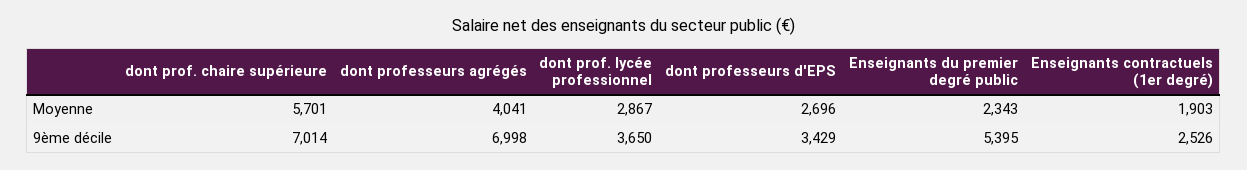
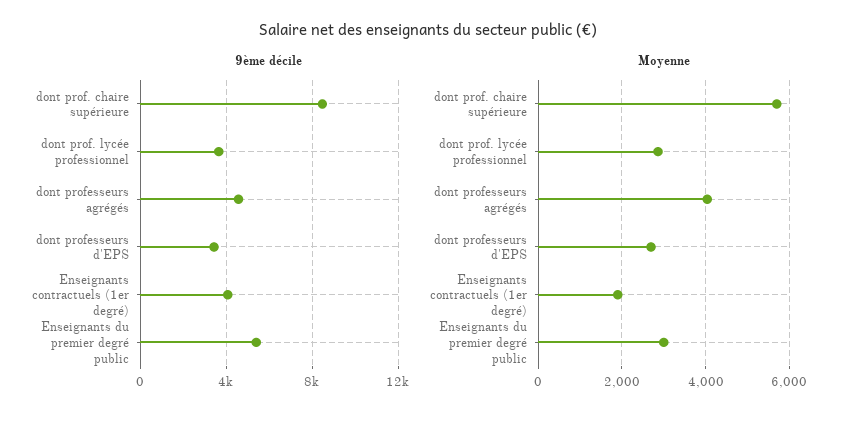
  {
    "Moyenne": {
      "dont prof. chaire supérieure": 5701,
      "dont professeurs agrégés": 4041,
      "dont prof. lycée professionnel": 2867,
      "dont professeurs d'EPS": 2696,
-     "Enseignants du premier degré public": 2343,
+     "Enseignants du premier degré public": 3000,
      "Enseignants contractuels (1er degré)": 1903
    },
    "9ème décile": {
-     "dont prof. chaire supérieure": 7014,
+     "dont prof. chaire supérieure": 8500,
-     "dont professeurs agrégés": 6998,
+     "dont professeurs agrégés": 4500,
      "dont prof. lycée professionnel": 3650,
      "dont professeurs d'EPS": 3429,
      "Enseignants du premier degré public": 5395,
-     "Enseignants contractuels (1er degré)": 2526
+     "Enseignants contractuels (1er degré)": 4000
    }
  }

